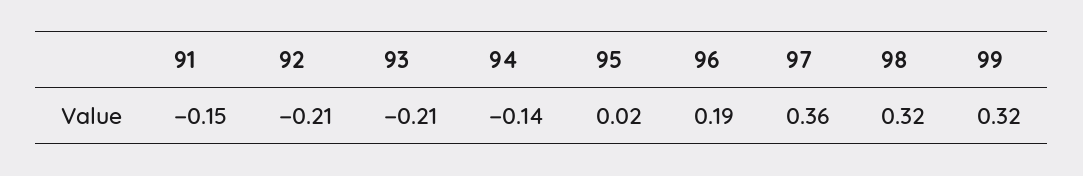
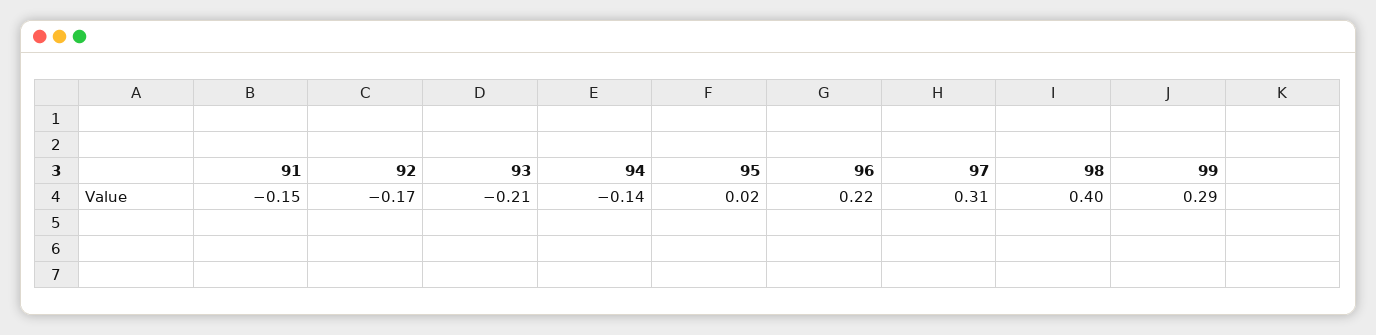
  {
    "91": -0.15,
-   "92": -0.21,
+   "92": -0.17,
    "93": -0.21,
    "94": -0.14,
    "95": 0.02,
-   "96": 0.19,
+   "96": 0.22,
-   "97": 0.36,
+   "97": 0.31,
-   "98": 0.32,
+   "98": 0.4,
-   "99": 0.32
+   "99": 0.29
  }

